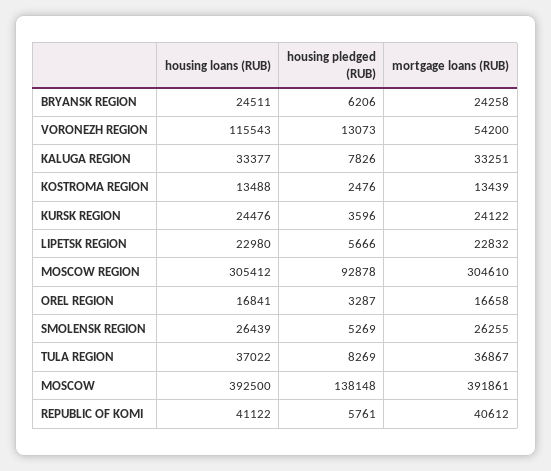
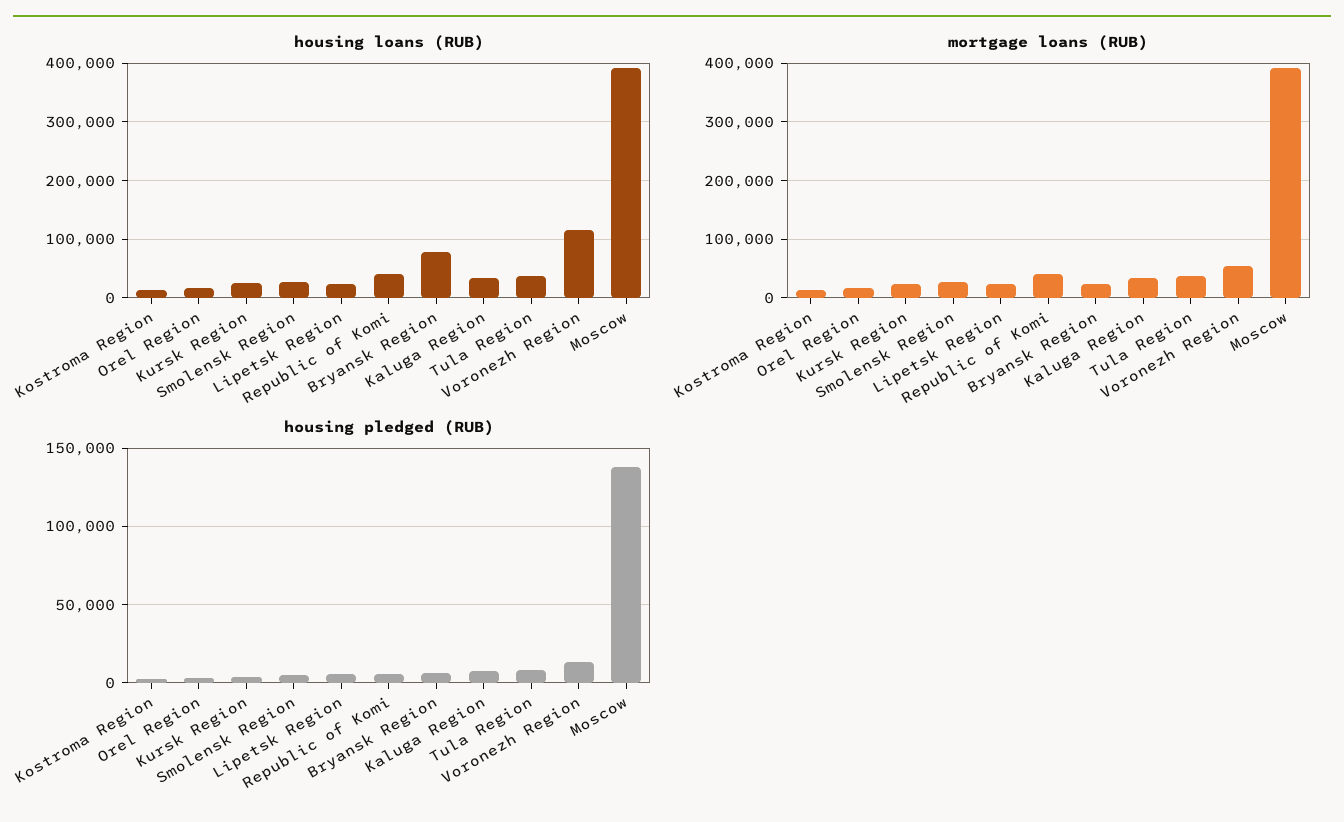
  {
    "housing loans (RUB)": {
-     "BRYANSK REGION": 24511,
+     "BRYANSK REGION": 80000,
      "VORONEZH REGION": 115543,
      "KALUGA REGION": 33377,
      "KOSTROMA REGION": 13488,
      "KURSK REGION": 24476,
      "LIPETSK REGION": 22980,
-     "MOSCOW REGION": 305412,
      "OREL REGION": 16841,
      "SMOLENSK REGION": 26439,
      "TULA REGION": 37022,
      "MOSCOW": 392500,
      "REPUBLIC OF KOMI": 41122
    },
    "housing pledged (RUB)": {
      "BRYANSK REGION": 6206,
      "VORONEZH REGION": 13073,
      "KALUGA REGION": 7826,
      "KOSTROMA REGION": 2476,
      "KURSK REGION": 3596,
      "LIPETSK REGION": 5666,
-     "MOSCOW REGION": 92878,
      "OREL REGION": 3287,
      "SMOLENSK REGION": 5269,
      "TULA REGION": 8269,
      "MOSCOW": 138148,
      "REPUBLIC OF KOMI": 5761
    },
    "mortgage loans (RUB)": {
      "BRYANSK REGION": 24258,
      "VORONEZH REGION": 54200,
      "KALUGA REGION": 33251,
      "KOSTROMA REGION": 13439,
      "KURSK REGION": 24122,
      "LIPETSK REGION": 22832,
-     "MOSCOW REGION": 304610,
      "OREL REGION": 16658,
      "SMOLENSK REGION": 26255,
      "TULA REGION": 36867,
      "MOSCOW": 391861,
      "REPUBLIC OF KOMI": 40612
    }
  }

